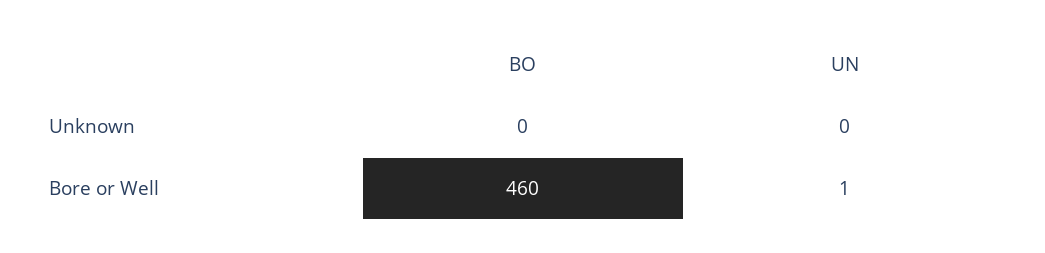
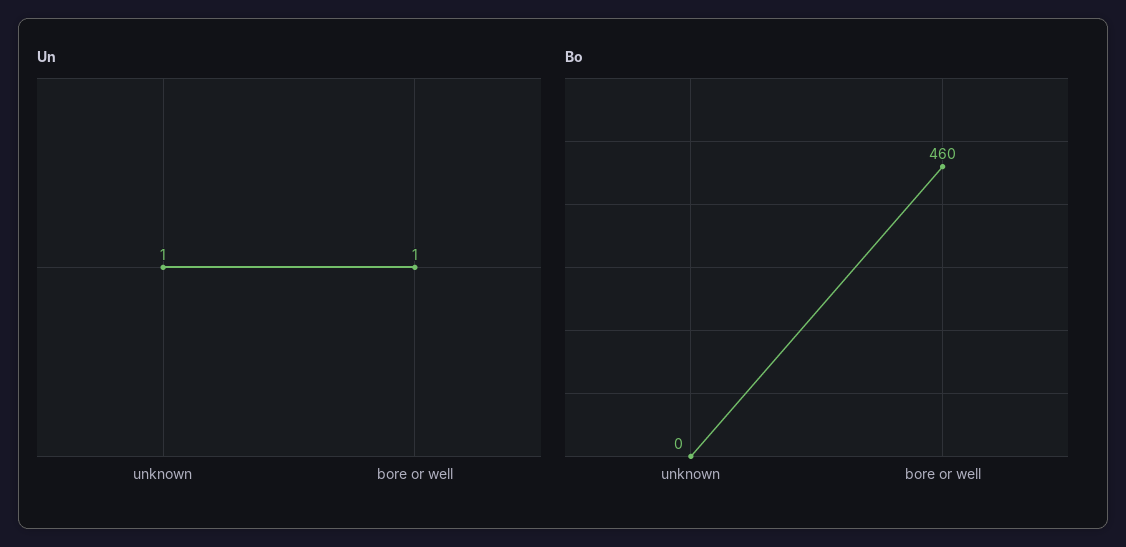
  {
    "BO": {
      "Unknown": 0,
      "Bore or Well": 460
    },
    "UN": {
-     "Unknown": 0,
+     "Unknown": 1,
      "Bore or Well": 1
    }
  }

